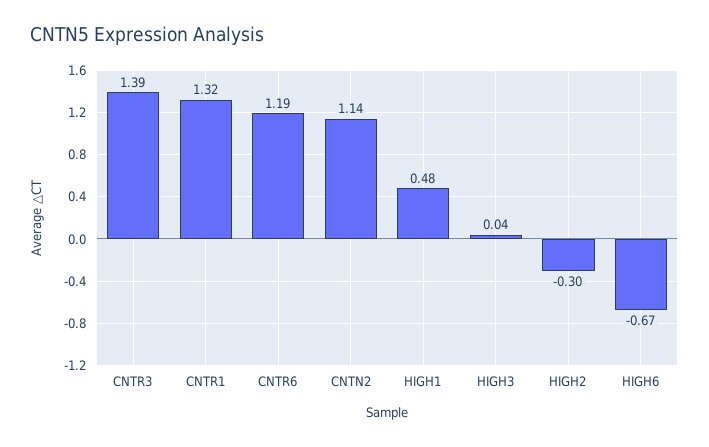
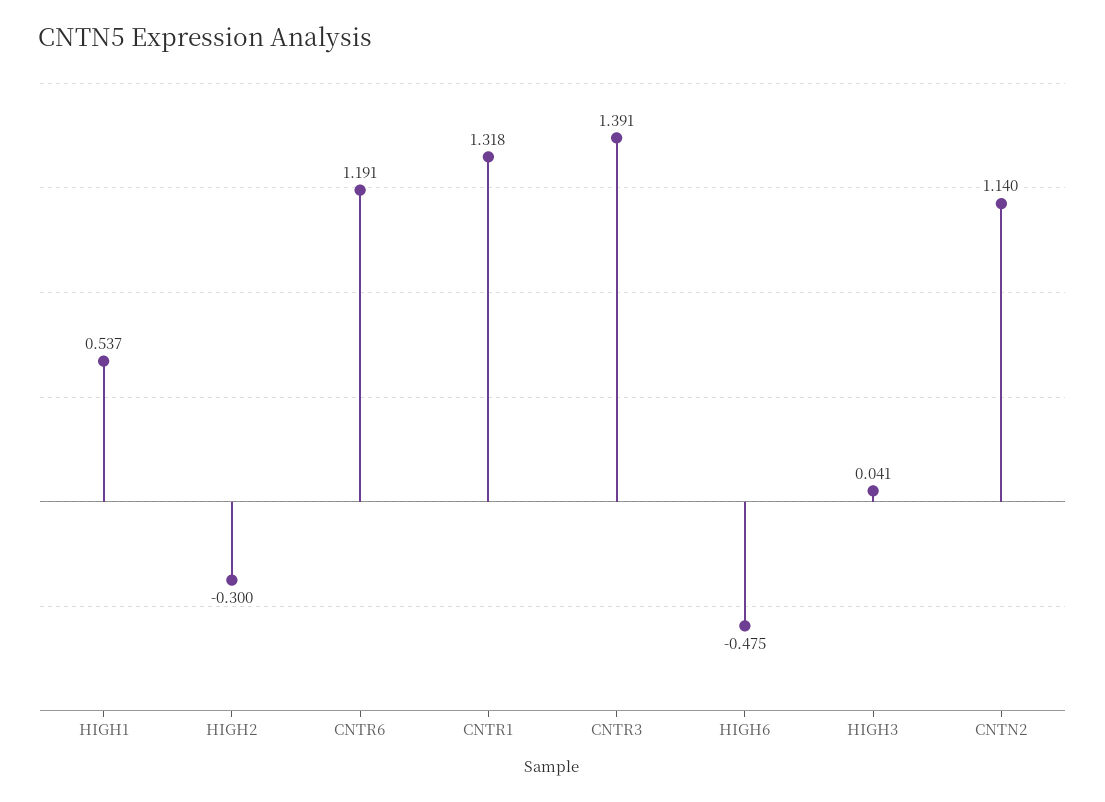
  {
    "CNTR3": 1.391,
    "CNTR1": 1.318,
    "CNTR6": 1.191,
    "CNTN2": 1.14,
-   "HIGH1": 0.48,
+   "HIGH1": 0.537,
    "HIGH3": 0.041,
    "HIGH2": -0.3,
-   "HIGH6": -0.67
+   "HIGH6": -0.475
  }

